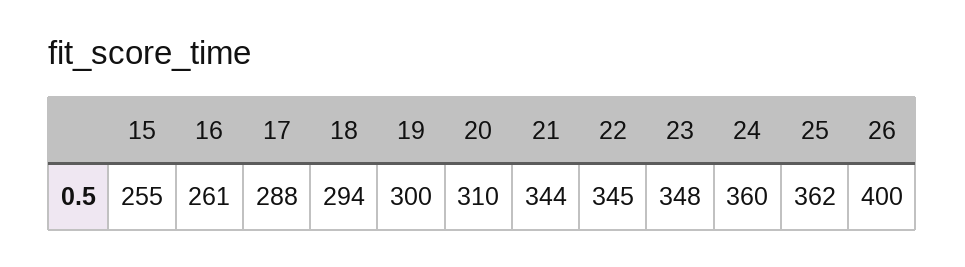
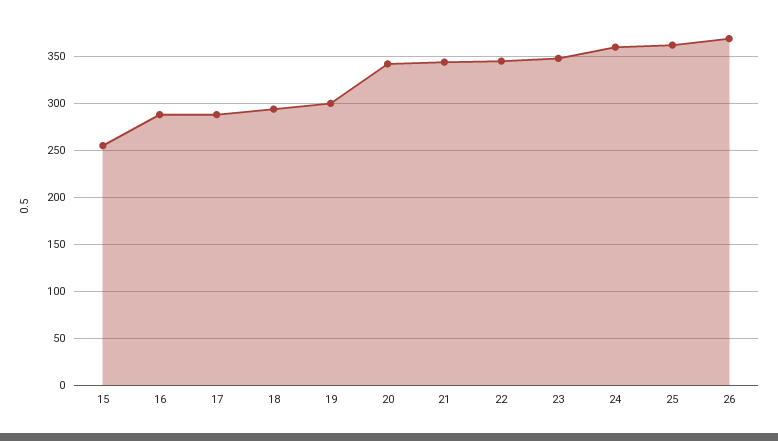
  {
    "15": 255,
-   "16": 261,
+   "16": 290,
    "17": 288,
    "18": 294,
    "19": 300,
-   "20": 310,
+   "20": 340,
    "21": 344,
    "22": 345,
    "23": 348,
    "24": 360,
    "25": 362,
-   "26": 400
+   "26": 370
  }

